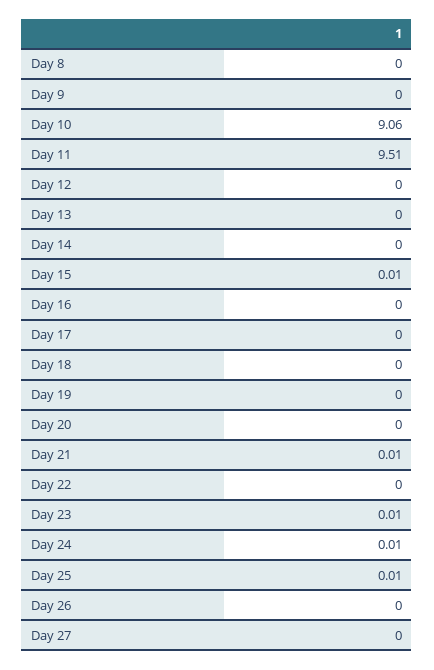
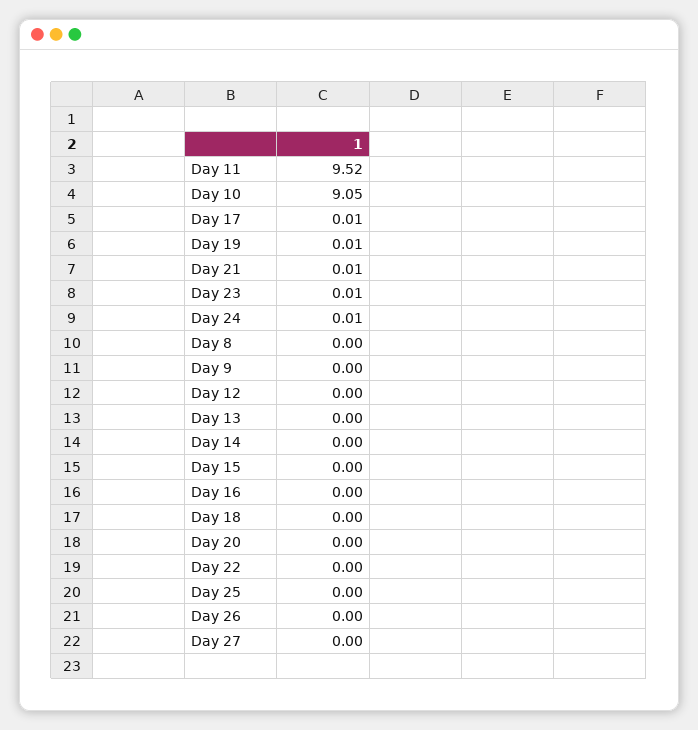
  {
    "Day 8": 0,
    "Day 9": 0,
-   "Day 10": 9.06,
+   "Day 10": 9.05,
-   "Day 11": 9.51,
+   "Day 11": 9.52,
    "Day 12": 0,
    "Day 13": 0,
    "Day 14": 0,
-   "Day 15": 0.01,
+   "Day 15": 0,
    "Day 16": 0,
-   "Day 17": 0,
+   "Day 17": 0.01,
    "Day 18": 0,
-   "Day 19": 0,
+   "Day 19": 0.01,
    "Day 20": 0,
    "Day 21": 0.01,
    "Day 22": 0,
    "Day 23": 0.01,
    "Day 24": 0.01,
-   "Day 25": 0.01,
+   "Day 25": 0,
    "Day 26": 0,
    "Day 27": 0
  }

